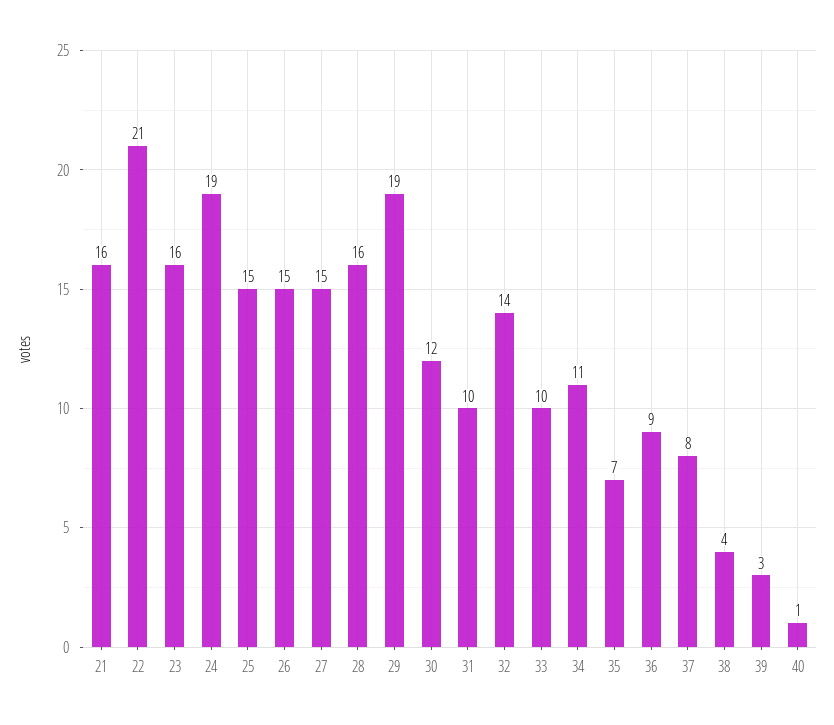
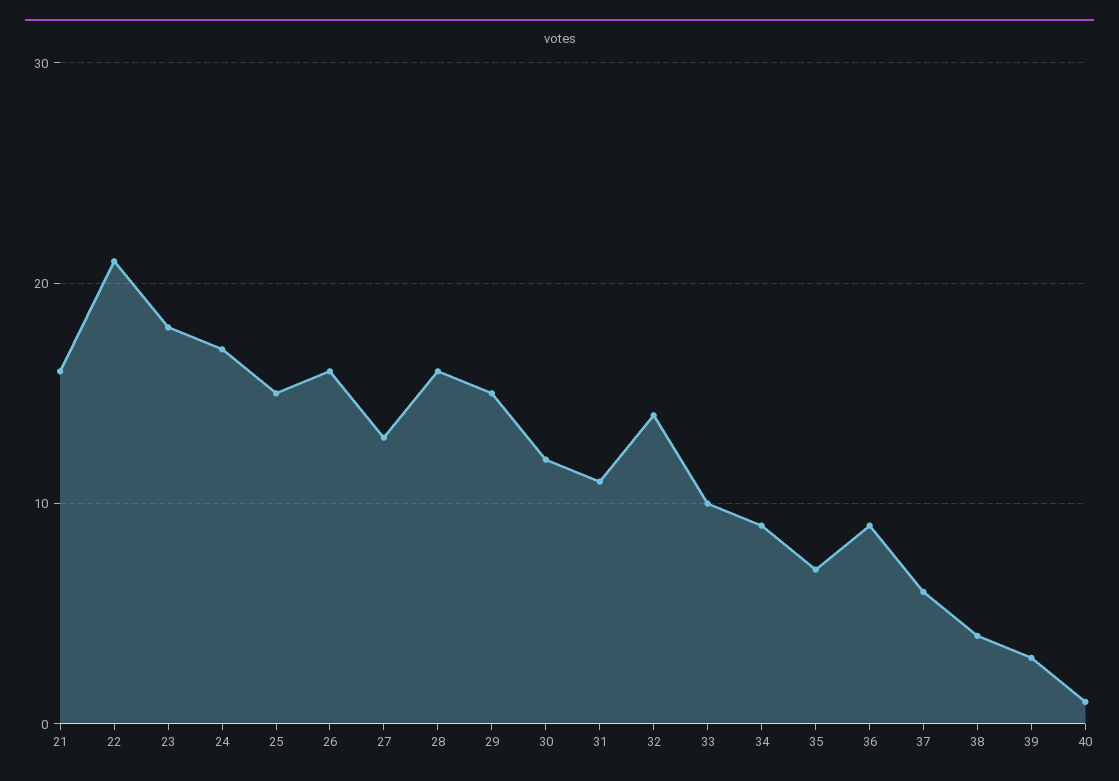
  {
    "21": 16,
    "22": 21,
-   "23": 16,
+   "23": 18,
-   "24": 19,
+   "24": 17,
    "25": 15,
-   "26": 15,
+   "26": 16,
-   "27": 15,
+   "27": 13,
    "28": 16,
-   "29": 19,
+   "29": 15,
    "30": 12,
-   "31": 10,
+   "31": 11,
    "32": 14,
    "33": 10,
-   "34": 11,
+   "34": 9,
    "35": 7,
    "36": 9,
-   "37": 8,
+   "37": 6,
    "38": 4,
    "39": 3,
    "40": 1
  }

